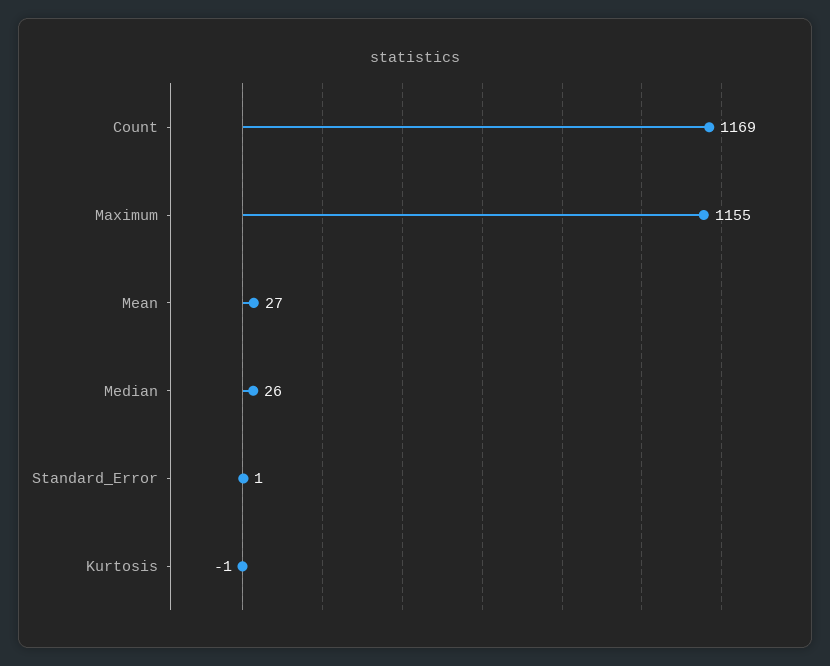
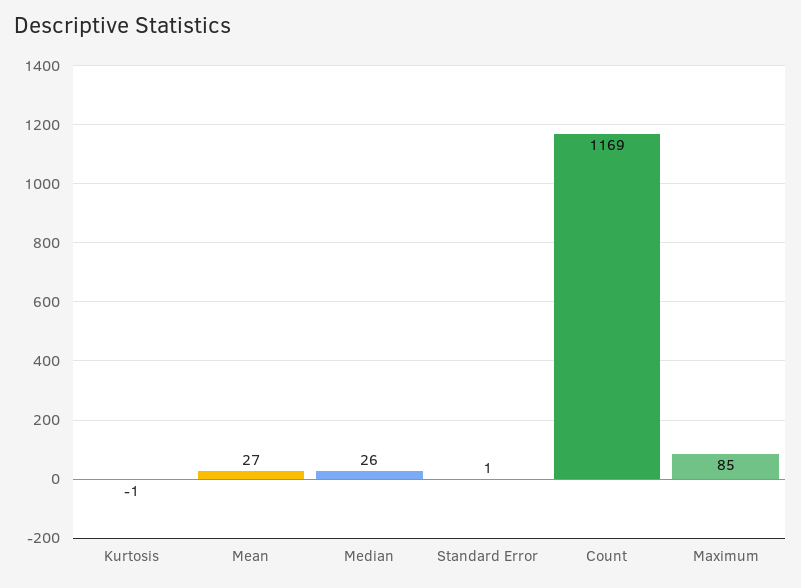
  {
    "Count": 1169,
-   "Maximum": 1155,
+   "Maximum": 85,
    "Mean": 27,
    "Median": 26,
    "Standard_Error": 1,
    "Kurtosis": -1
  }

